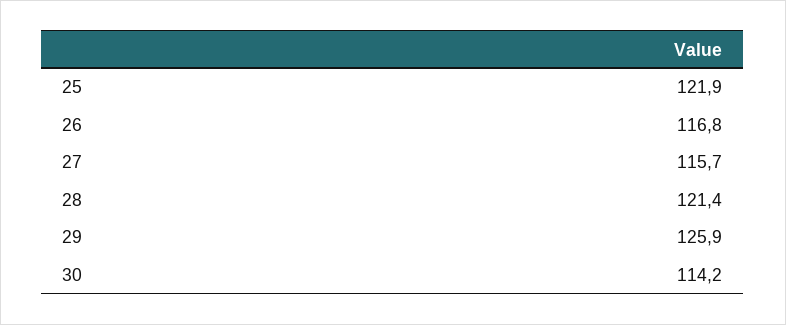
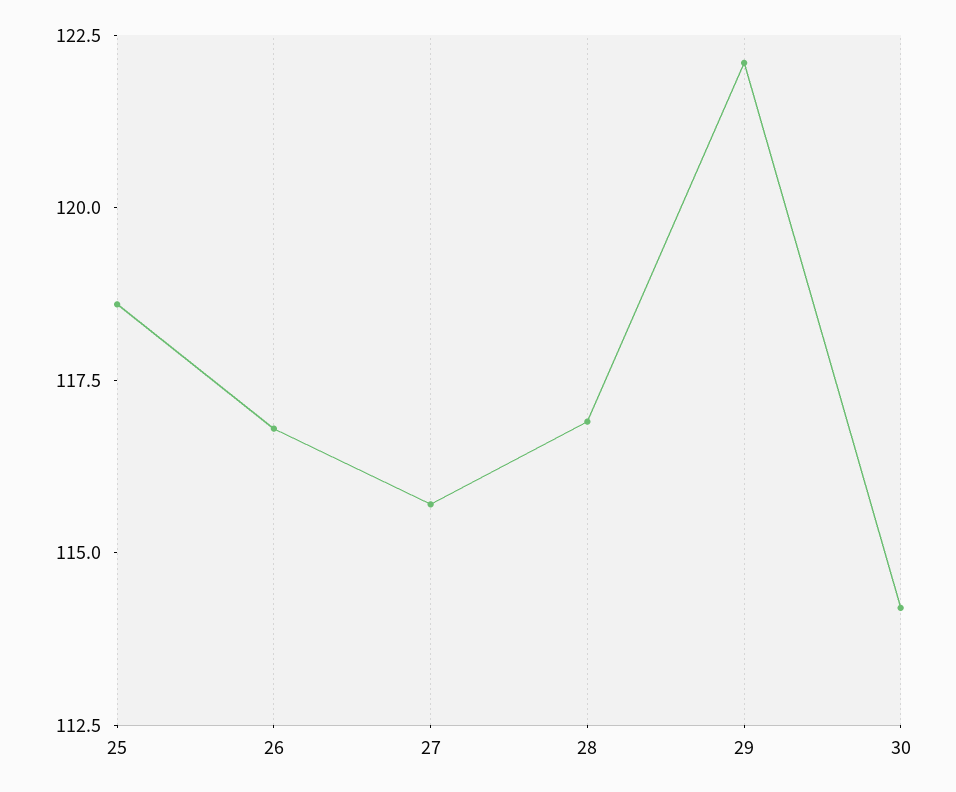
  {
-   "25": 121.9,
+   "25": 118.5,
    "26": 116.8,
    "27": 115.7,
-   "28": 121.4,
+   "28": 117,
-   "29": 125.9,
+   "29": 122,
    "30": 114.2
  }

